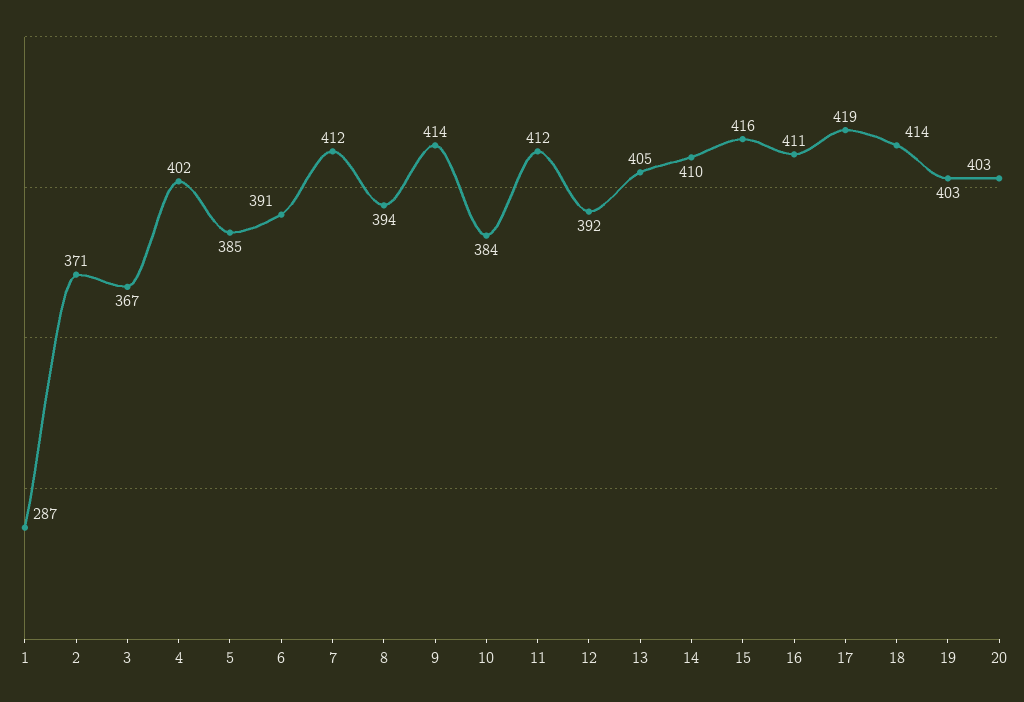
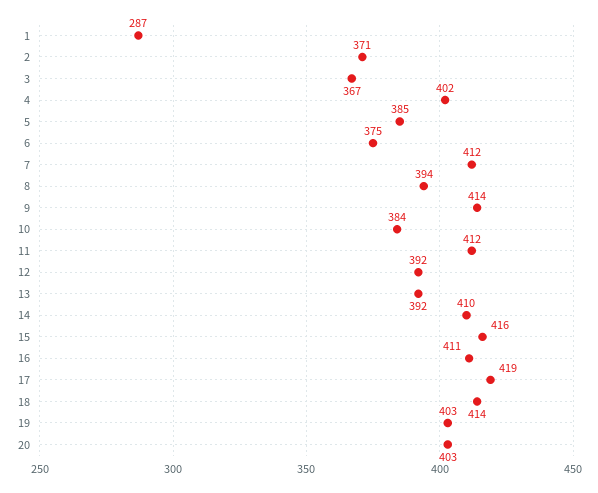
  {
    "1": 287,
    "2": 371,
    "3": 367,
    "4": 402,
    "5": 385,
-   "6": 391,
+   "6": 375,
    "7": 412,
    "8": 394,
    "9": 414,
    "10": 384,
    "11": 412,
    "12": 392,
-   "13": 405,
+   "13": 392,
    "14": 410,
    "15": 416,
    "16": 411,
    "17": 419,
    "18": 414,
    "19": 403,
    "20": 403
  }

